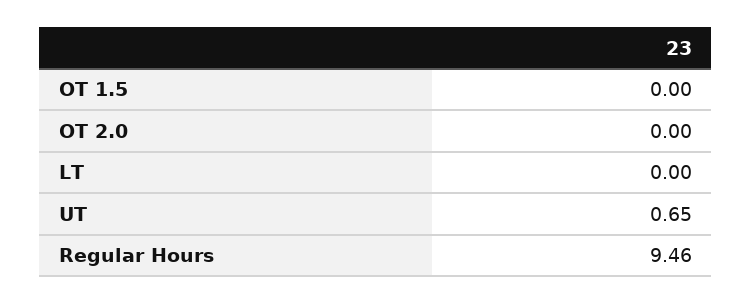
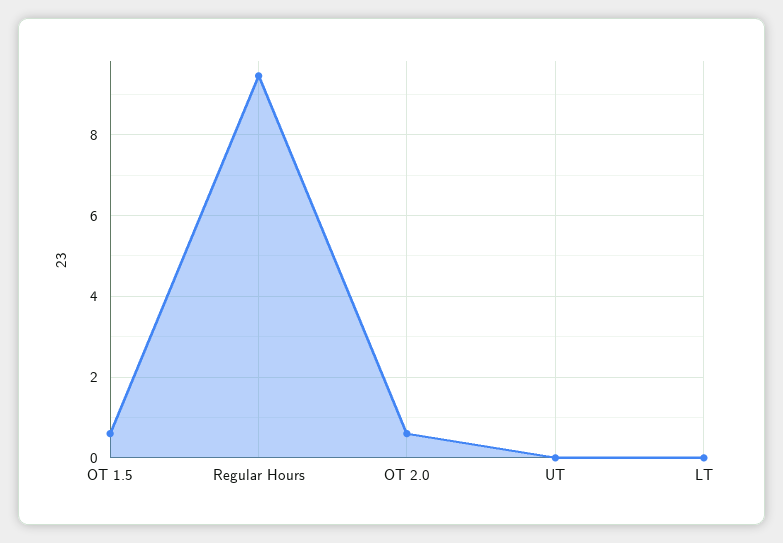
  {
-   "OT 1.5": 0,
+   "OT 1.5": 0.6,
-   "OT 2.0": 0,
+   "OT 2.0": 0.6,
    "LT": 0,
-   "UT": 0.65,
+   "UT": 0,
    "Regular Hours": 9.46
  }

